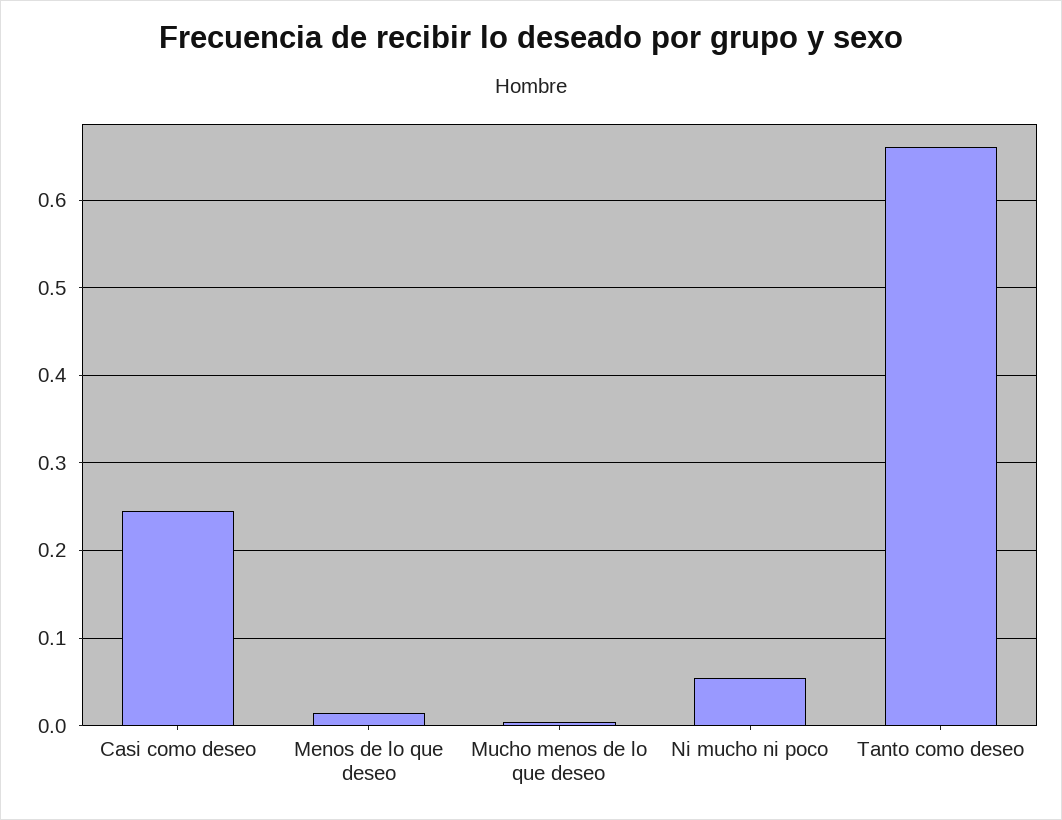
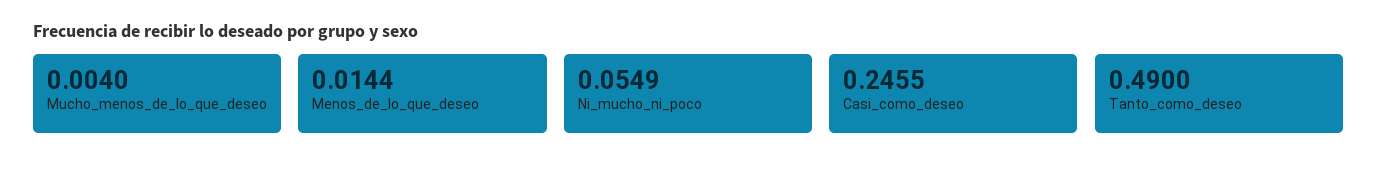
  {
    "Casi como deseo": 0.2455,
    "Menos de lo que deseo": 0.0144,
    "Mucho menos de lo que deseo": 0.004,
    "Ni mucho ni poco": 0.0549,
-   "Tanto como deseo": 0.66
+   "Tanto como deseo": 0.49
  }

